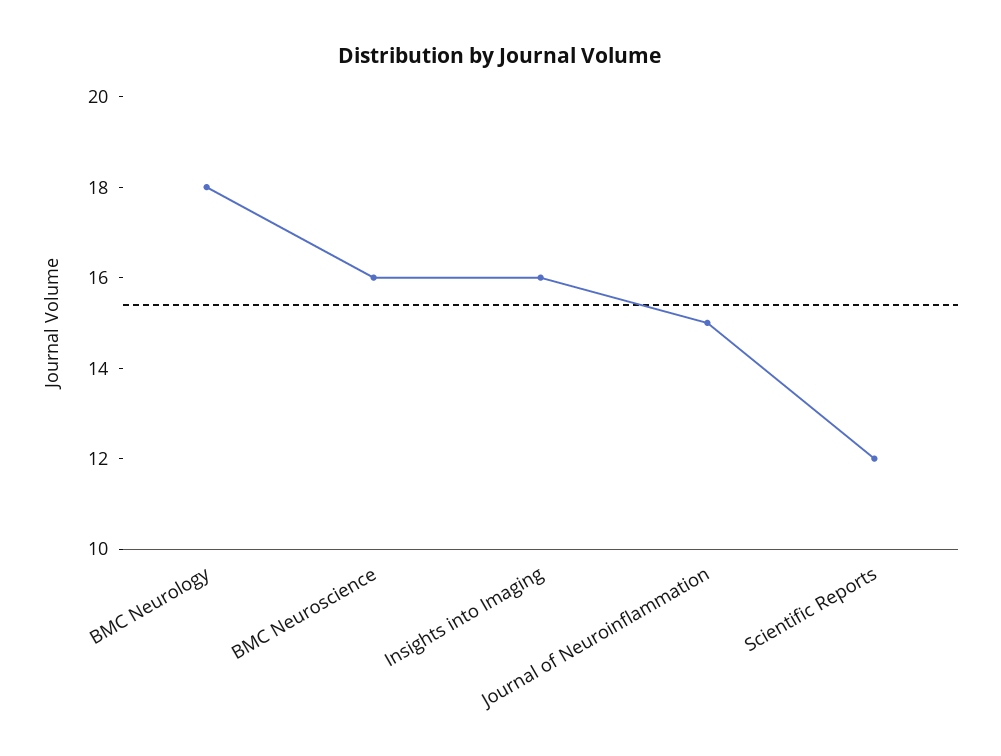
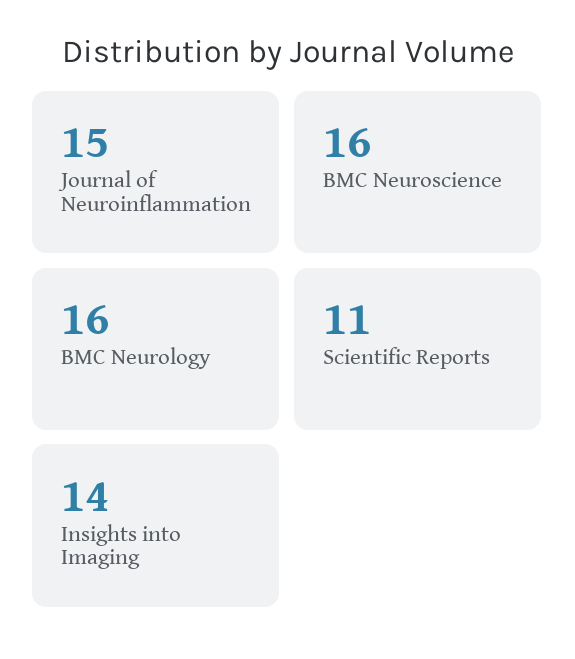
  {
-   "BMC Neurology": 18,
+   "BMC Neurology": 16,
    "BMC Neuroscience": 16,
-   "Insights into Imaging": 16,
+   "Insights into Imaging": 14,
    "Journal of Neuroinflammation": 15,
-   "Scientific Reports": 12
+   "Scientific Reports": 11
  }

